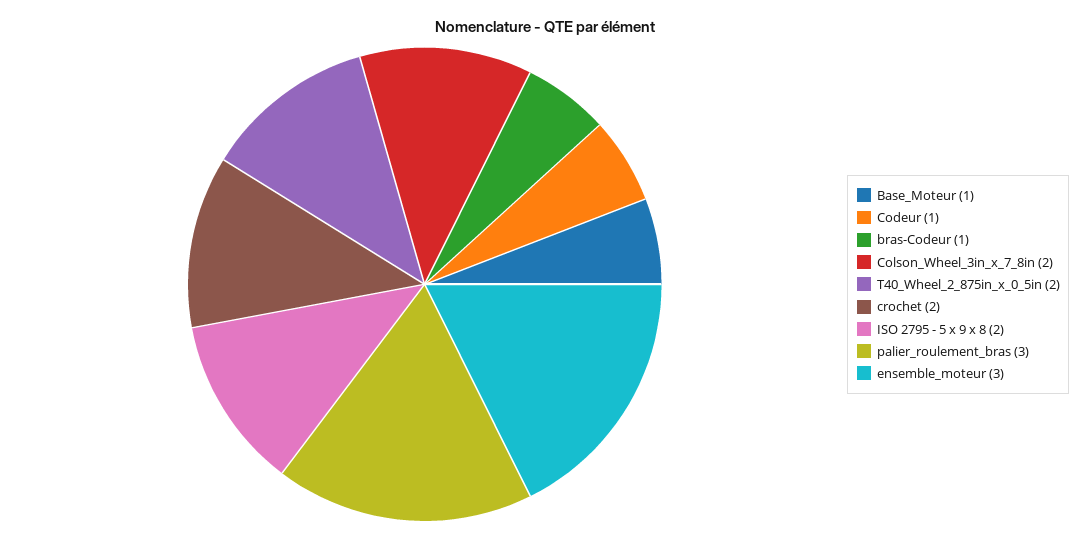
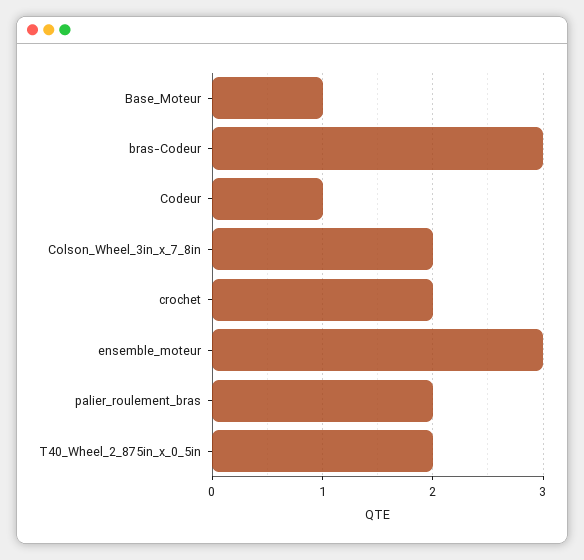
  {
    "Base_Moteur": 1,
    "Codeur": 1,
-   "bras-Codeur": 1,
+   "bras-Codeur": 3,
    "Colson_Wheel_3in_x_7_8in": 2,
    "T40_Wheel_2_875in_x_0_5in": 2,
    "crochet": 2,
-   "ISO 2795 - 5 x 9 x 8": 2,
-   "palier_roulement_bras": 3,
+   "palier_roulement_bras": 2,
    "ensemble_moteur": 3
  }

